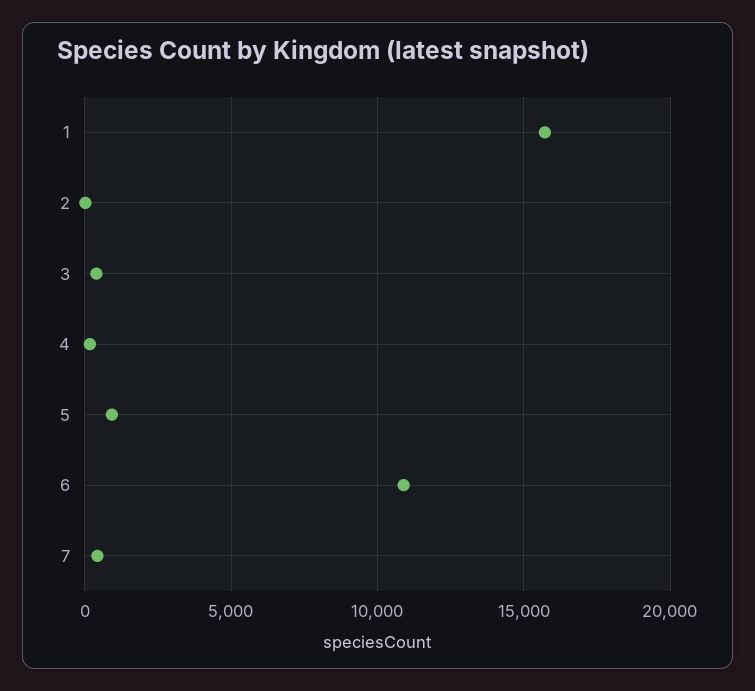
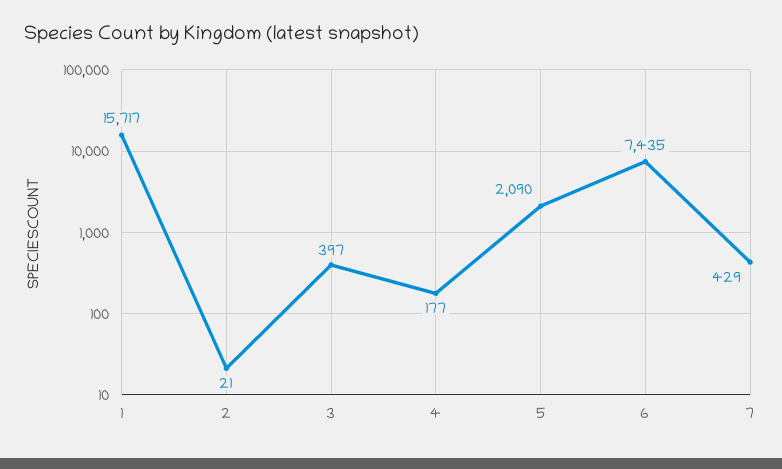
  {
    "1": 15717,
    "2": 21,
    "3": 397,
    "4": 177,
-   "5": 1000,
+   "5": 2090,
-   "6": 11000,
+   "6": 7435,
    "7": 429
  }

